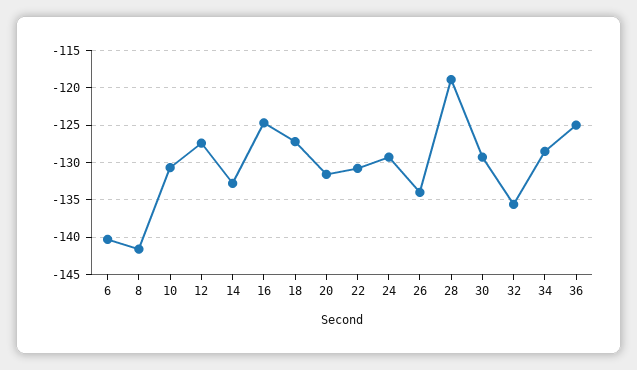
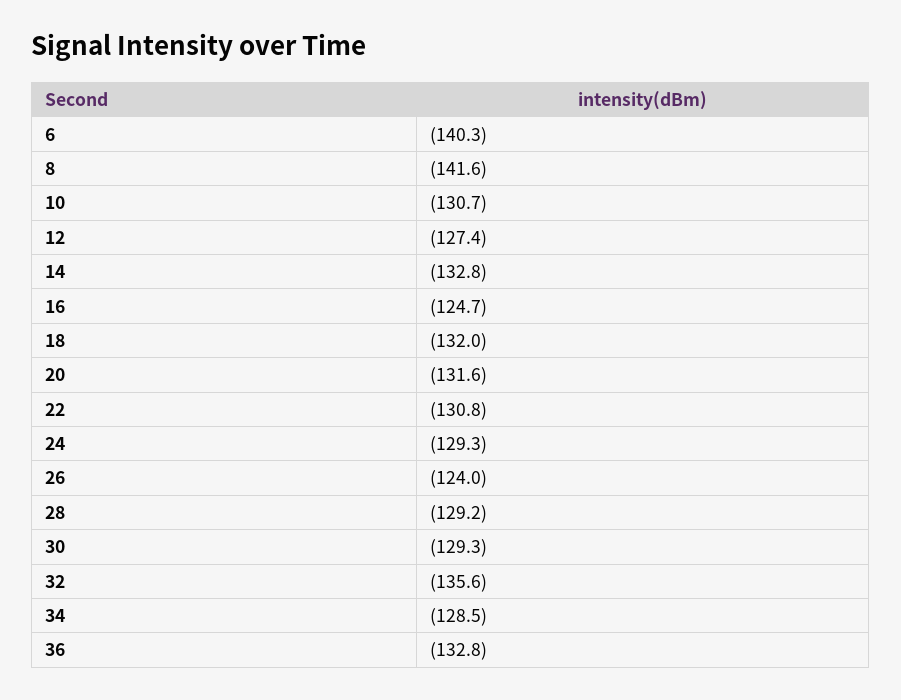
  {
    "6": -140.3,
    "8": -141.6,
    "10": -130.7,
    "12": -127.4,
    "14": -132.8,
    "16": -124.7,
-   "18": -127,
+   "18": -132,
    "20": -131.6,
    "22": -130.8,
    "24": -129.3,
-   "26": -134,
+   "26": -124,
-   "28": -119,
+   "28": -129.2,
    "30": -129.3,
    "32": -135.6,
    "34": -128.5,
-   "36": -125
+   "36": -132.8
  }

